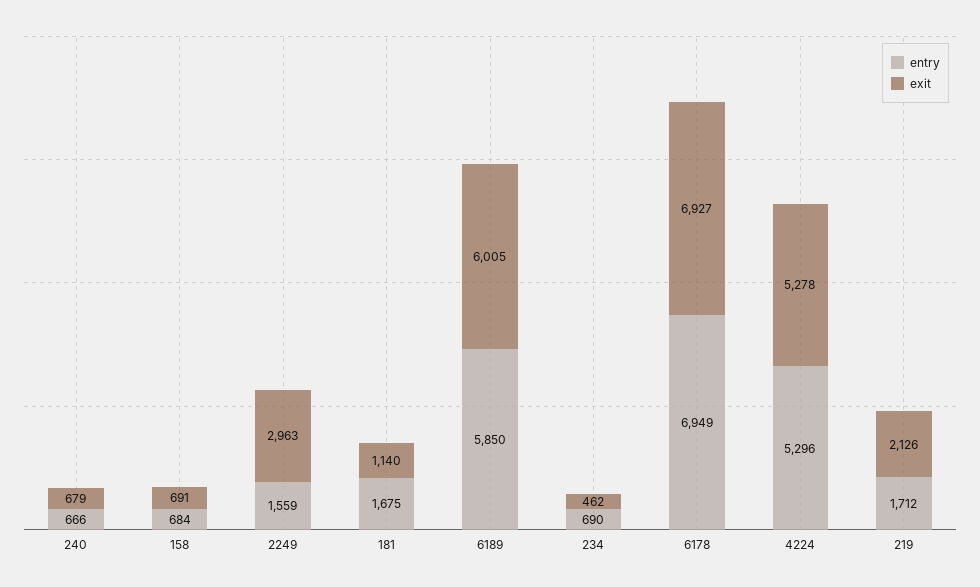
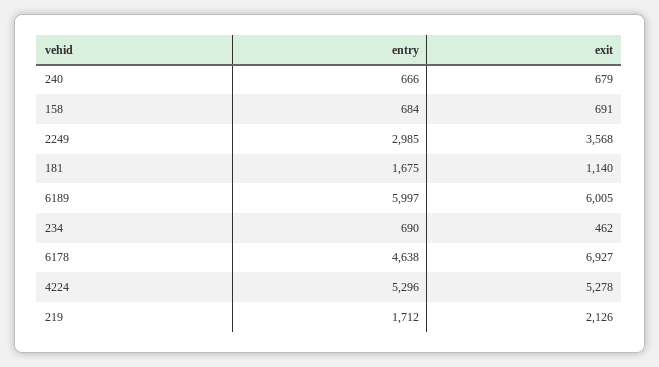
  {
    "entry": {
      "240": 666,
      "158": 684,
-     "2249": 1559,
+     "2249": 2985,
      "181": 1675,
-     "6189": 5850,
+     "6189": 5997,
      "234": 690,
-     "6178": 6949,
+     "6178": 4638,
      "4224": 5296,
      "219": 1712
    },
    "exit": {
      "240": 679,
      "158": 691,
-     "2249": 2963,
+     "2249": 3568,
      "181": 1140,
      "6189": 6005,
      "234": 462,
      "6178": 6927,
      "4224": 5278,
      "219": 2126
    }
  }

